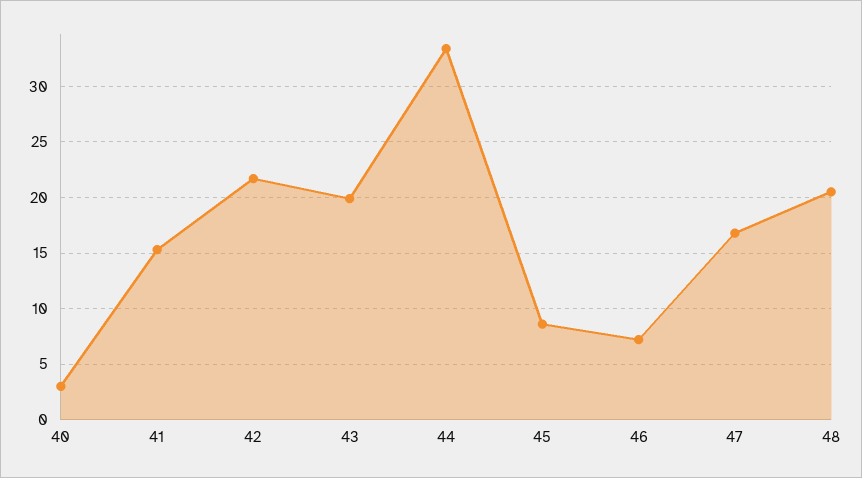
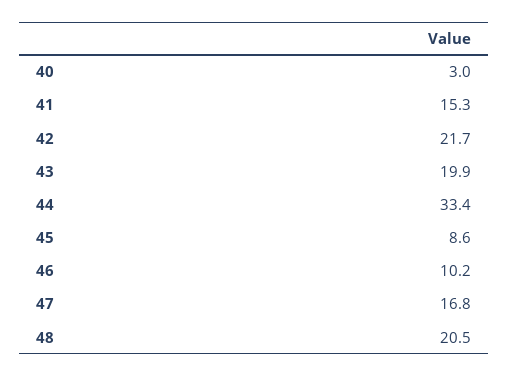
  {
    "40": 3,
    "41": 15.3,
    "42": 21.7,
    "43": 19.9,
    "44": 33.4,
    "45": 8.6,
-   "46": 7,
+   "46": 10.2,
    "47": 16.8,
    "48": 20.5
  }

